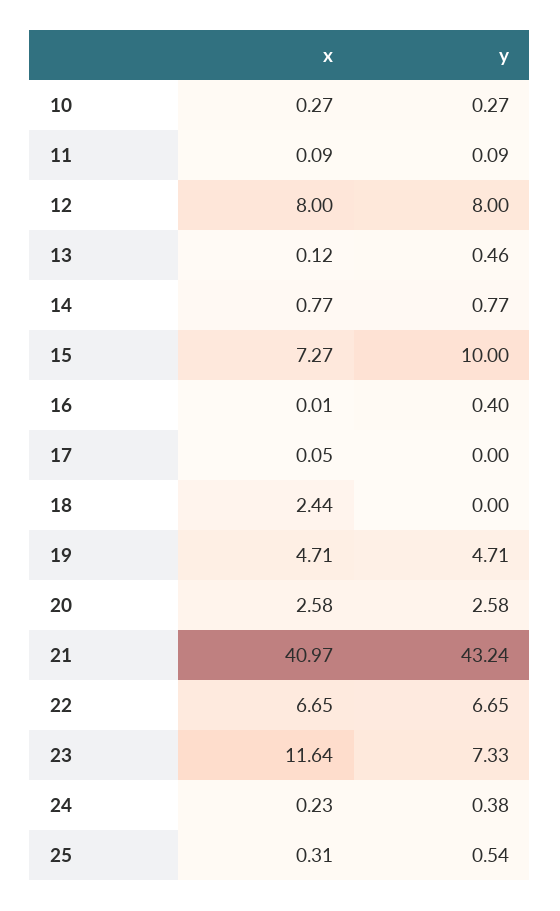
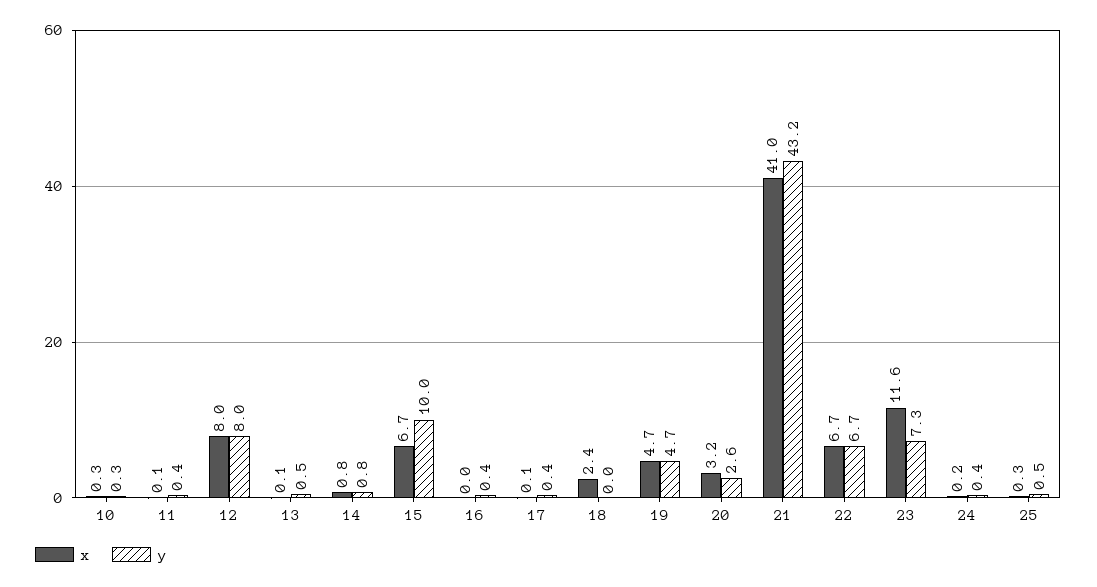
  {
    "x": {
      "10": 0.27,
      "11": 0.09,
      "12": 8,
      "13": 0.12,
      "14": 0.77,
-     "15": 7.27,
+     "15": 6.7,
      "16": 0.01,
      "17": 0.05,
      "18": 2.44,
      "19": 4.71,
-     "20": 2.58,
+     "20": 3.2,
      "21": 40.97,
      "22": 6.65,
      "23": 11.64,
      "24": 0.23,
      "25": 0.31
    },
    "y": {
      "10": 0.27,
-     "11": 0.09,
+     "11": 0.4,
      "12": 8,
      "13": 0.46,
      "14": 0.77,
      "15": 10,
      "16": 0.4,
-     "17": 0,
+     "17": 0.4,
      "18": 0,
      "19": 4.71,
      "20": 2.58,
      "21": 43.24,
      "22": 6.65,
      "23": 7.33,
      "24": 0.38,
      "25": 0.54
    }
  }

